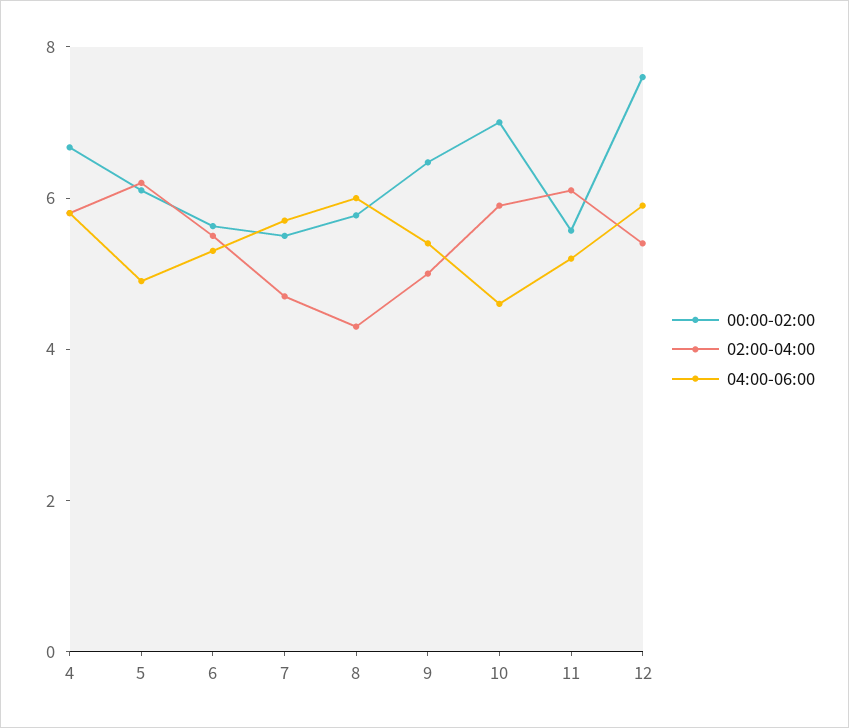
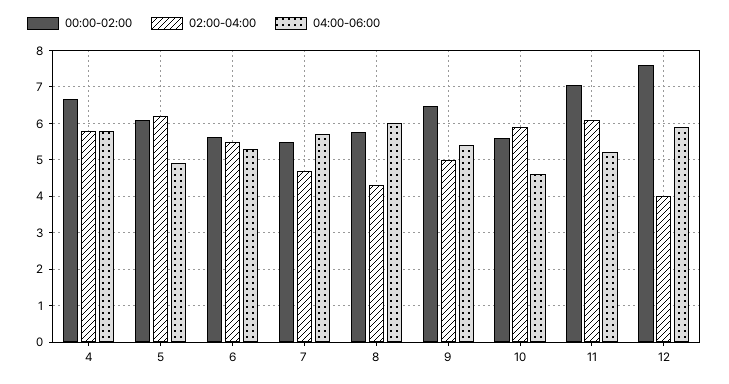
  {
    "00:00-02:00": {
      "4": 6.6,
      "5": 6.2,
      "6": 5.6,
      "7": 5.6,
      "8": 5.8,
      "9": 6.4,
-     "10": 7,
+     "10": 5.6,
-     "11": 5.5,
+     "11": 7,
      "12": 7.6
    },
    "02:00-04:00": {
      "4": 5.8,
      "5": 6.2,
      "6": 5.6,
      "7": 4.8,
      "8": 4.4,
      "9": 5,
      "10": 6,
      "11": 6.2,
-     "12": 5.5
+     "12": 4
    },
    "04:00-06:00": {
      "4": 5.8,
      "5": 5,
      "6": 5.4,
      "7": 5.8,
      "8": 6,
      "9": 5.4,
      "10": 4.6,
      "11": 5.2,
      "12": 6
    }
  }

